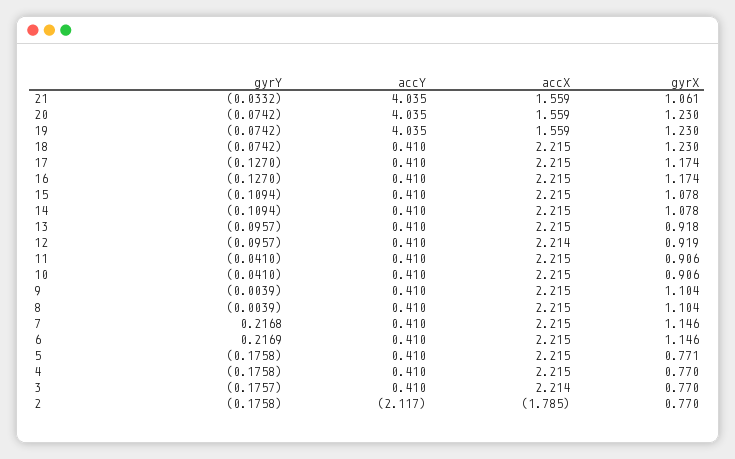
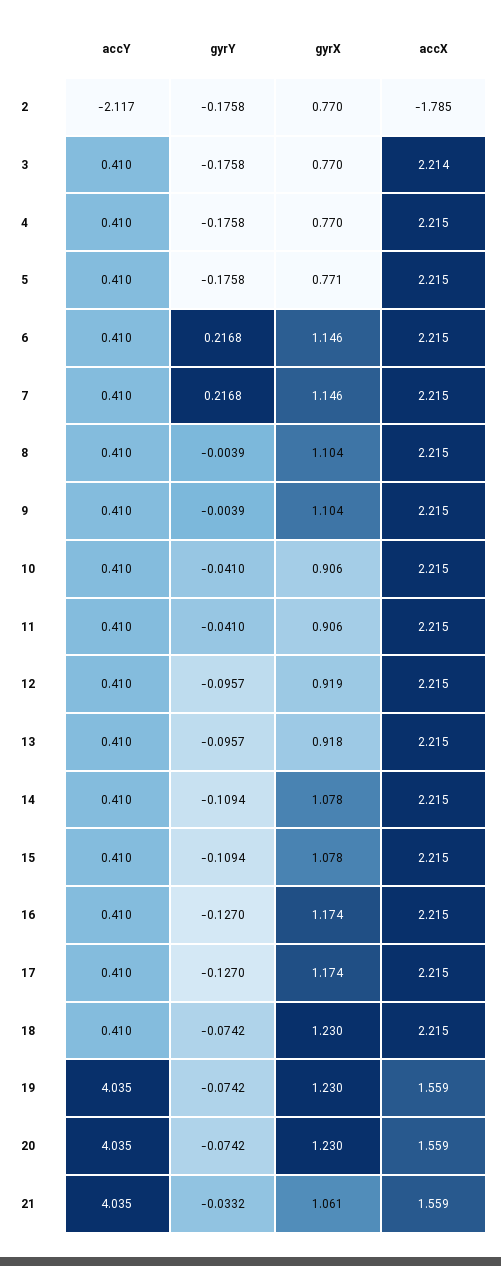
  {
    "gyrY": {
      "21": -0.0332,
      "20": -0.0742,
      "19": -0.0742,
      "18": -0.0742,
      "17": -0.127,
      "16": -0.127,
      "15": -0.1094,
      "14": -0.1094,
      "13": -0.0957,
      "12": -0.0957,
      "11": -0.041,
      "10": -0.041,
      "9": -0.0039,
      "8": -0.0039,
      "7": 0.2168,
-     "6": 0.2169,
+     "6": 0.2168,
      "5": -0.1758,
      "4": -0.1758,
-     "3": -0.1757,
+     "3": -0.1758,
      "2": -0.1758
    },
    "accY": {
      "21": 4.035,
      "20": 4.035,
      "19": 4.035,
      "18": 0.41,
      "17": 0.41,
      "16": 0.41,
      "15": 0.41,
      "14": 0.41,
      "13": 0.41,
      "12": 0.41,
      "11": 0.41,
      "10": 0.41,
      "9": 0.41,
      "8": 0.41,
      "7": 0.41,
      "6": 0.41,
      "5": 0.41,
      "4": 0.41,
      "3": 0.41,
      "2": -2.117
    },
    "accX": {
      "21": 1.559,
      "20": 1.559,
      "19": 1.559,
      "18": 2.215,
      "17": 2.215,
      "16": 2.215,
      "15": 2.215,
      "14": 2.215,
      "13": 2.215,
-     "12": 2.214,
+     "12": 2.215,
      "11": 2.215,
      "10": 2.215,
      "9": 2.215,
      "8": 2.215,
      "7": 2.215,
      "6": 2.215,
      "5": 2.215,
      "4": 2.215,
      "3": 2.214,
      "2": -1.785
    },
    "gyrX": {
      "21": 1.061,
      "20": 1.23,
      "19": 1.23,
      "18": 1.23,
      "17": 1.174,
      "16": 1.174,
      "15": 1.078,
      "14": 1.078,
      "13": 0.918,
      "12": 0.919,
      "11": 0.906,
      "10": 0.906,
      "9": 1.104,
      "8": 1.104,
      "7": 1.146,
      "6": 1.146,
      "5": 0.771,
      "4": 0.77,
      "3": 0.77,
      "2": 0.77
    }
  }

